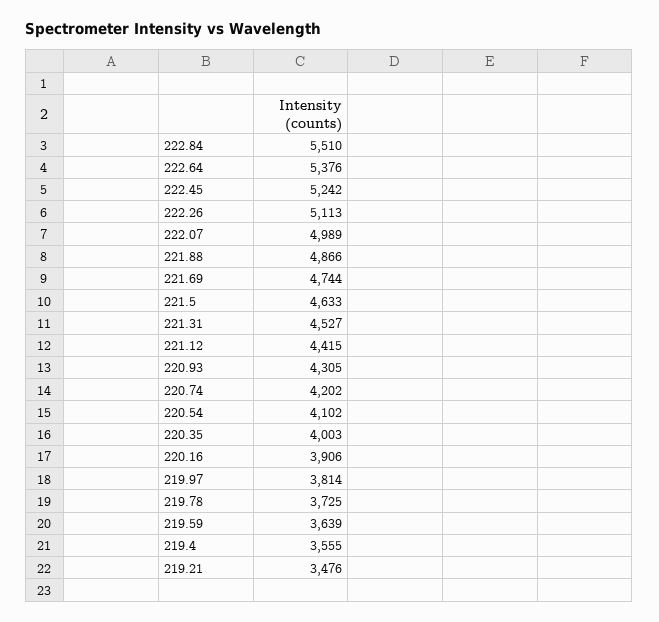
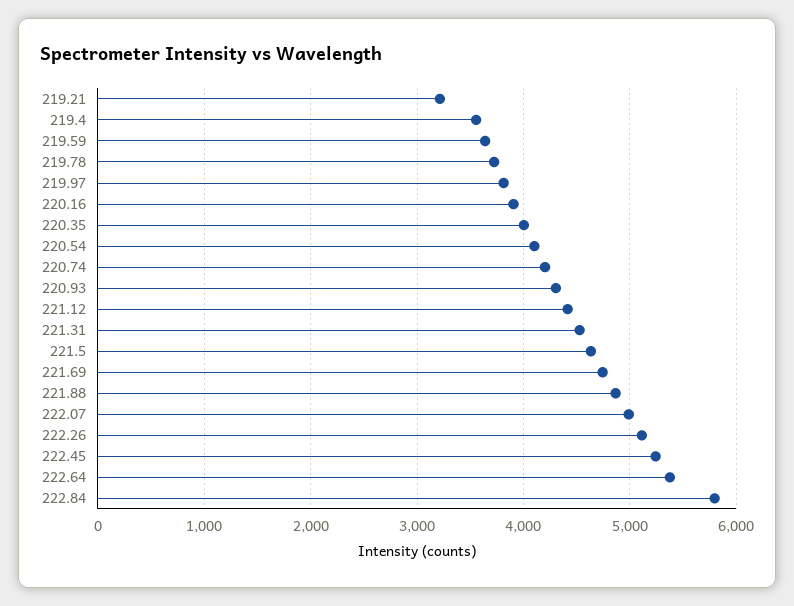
  {
-   "222.84": 5510,
+   "222.84": 5800,
    "222.64": 5376,
    "222.45": 5242,
    "222.26": 5113,
    "222.07": 4989,
    "221.88": 4866,
    "221.69": 4744,
    "221.5": 4633,
    "221.31": 4527,
    "221.12": 4415,
    "220.93": 4305,
    "220.74": 4202,
    "220.54": 4102,
    "220.35": 4003,
    "220.16": 3906,
    "219.97": 3814,
    "219.78": 3725,
    "219.59": 3639,
    "219.4": 3555,
-   "219.21": 3476
+   "219.21": 3200
  }

